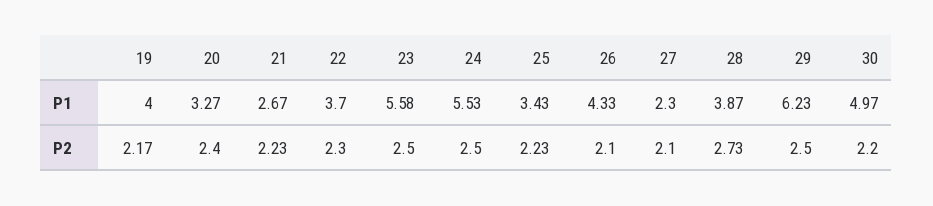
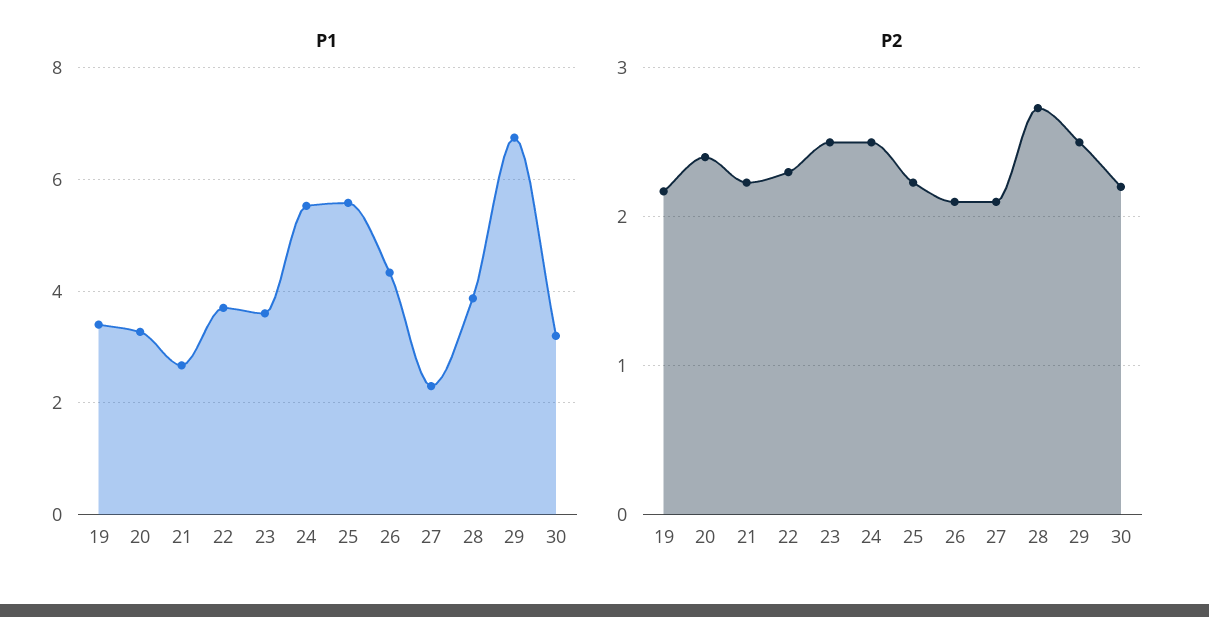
  {
    "P1": {
-     "19": 4,
+     "19": 3.4,
      "20": 3.27,
      "21": 2.67,
      "22": 3.7,
-     "23": 5.58,
+     "23": 3.6,
      "24": 5.53,
-     "25": 3.43,
+     "25": 5.6,
      "26": 4.33,
      "27": 2.3,
      "28": 3.87,
-     "29": 6.23,
+     "29": 6.8,
-     "30": 4.97
+     "30": 3.2
    },
    "P2": {
      "19": 2.17,
      "20": 2.4,
      "21": 2.23,
      "22": 2.3,
      "23": 2.5,
      "24": 2.5,
      "25": 2.23,
      "26": 2.1,
      "27": 2.1,
      "28": 2.73,
      "29": 2.5,
      "30": 2.2
    }
  }

